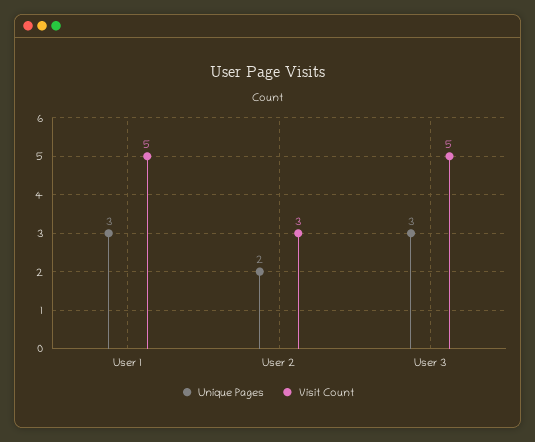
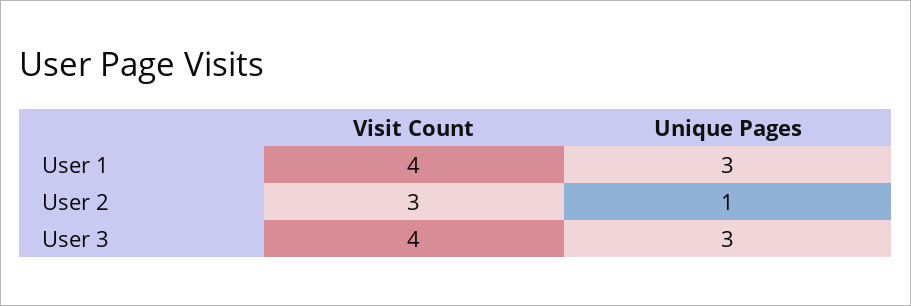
  {
    "Unique Pages": {
      "User 1": 3,
-     "User 2": 2,
+     "User 2": 1,
      "User 3": 3
    },
    "Visit Count": {
-     "User 1": 5,
+     "User 1": 4,
      "User 2": 3,
-     "User 3": 5
+     "User 3": 4
    }
  }

